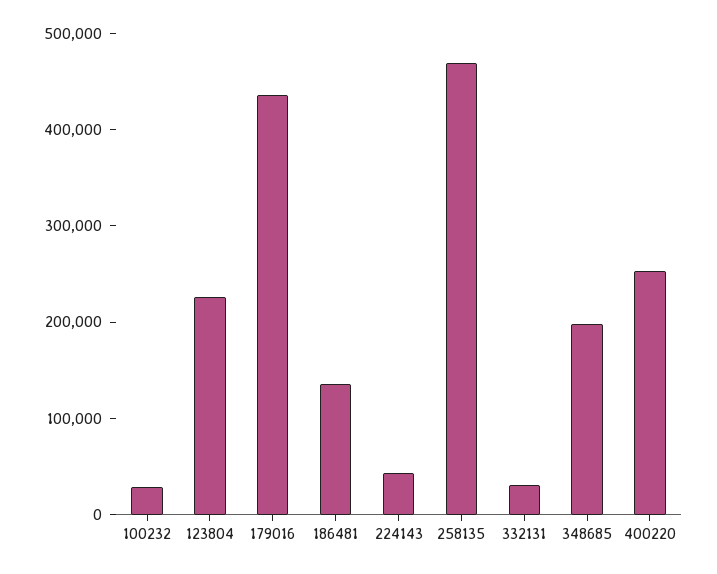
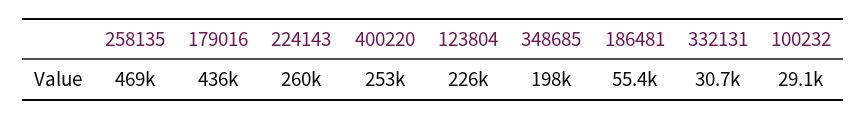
  {
    "100232": 29100,
    "123804": 226000,
    "179016": 436000,
-   "186481": 140000,
+   "186481": 55400,
-   "224143": 40000,
+   "224143": 260000,
    "258135": 469000,
    "332131": 30700,
    "348685": 198000,
    "400220": 253000
  }

